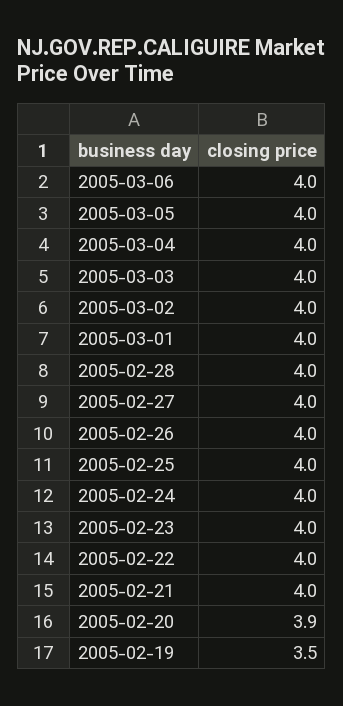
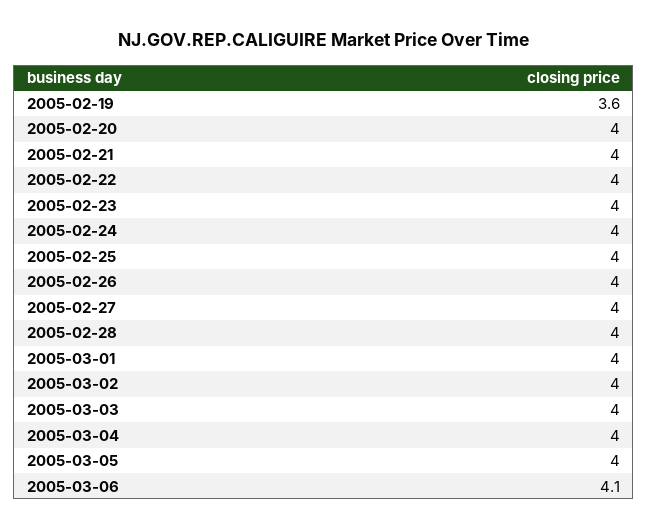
  {
-   "2005-03-06": 4,
+   "2005-03-06": 4.1,
    "2005-03-05": 4,
    "2005-03-04": 4,
    "2005-03-03": 4,
    "2005-03-02": 4,
    "2005-03-01": 4,
    "2005-02-28": 4,
    "2005-02-27": 4,
    "2005-02-26": 4,
    "2005-02-25": 4,
    "2005-02-24": 4,
    "2005-02-23": 4,
    "2005-02-22": 4,
    "2005-02-21": 4,
-   "2005-02-20": 3.9,
+   "2005-02-20": 4,
-   "2005-02-19": 3.5
+   "2005-02-19": 3.6
  }

